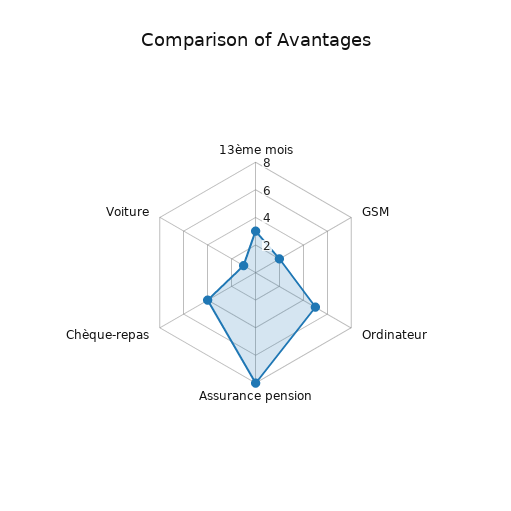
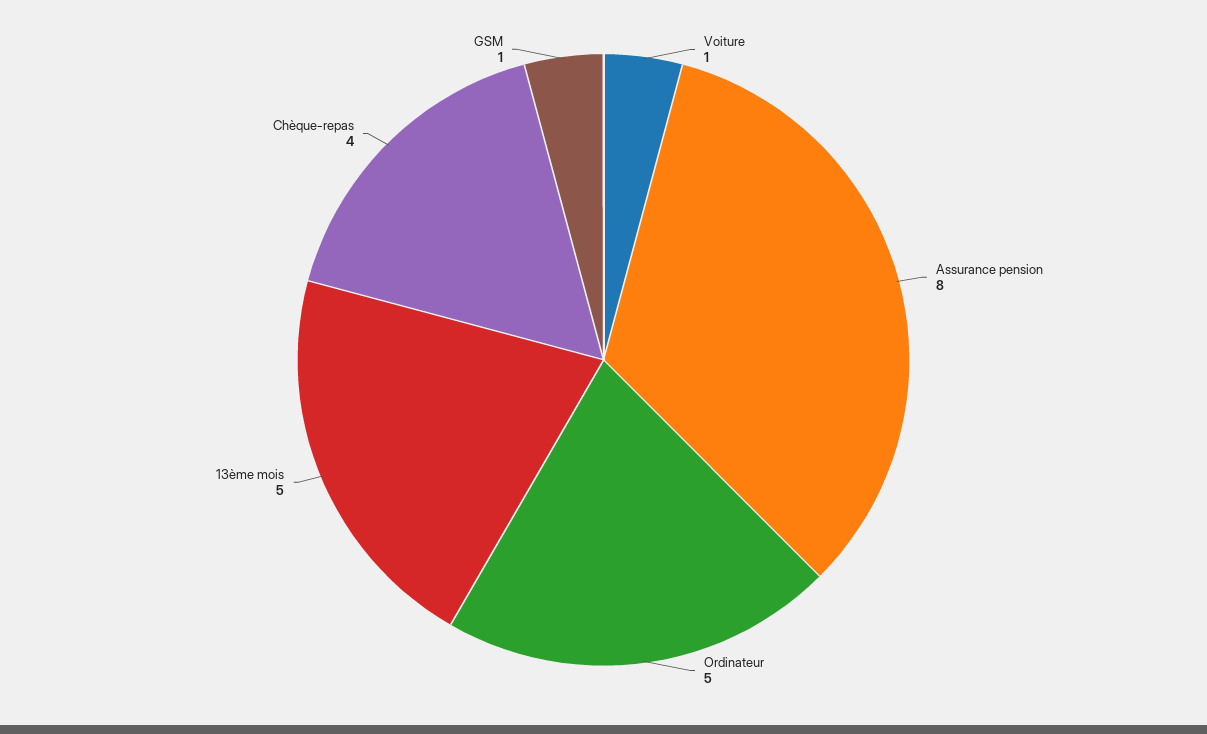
  {
-   "13ème mois": 3,
+   "13ème mois": 5,
-   "GSM": 2,
+   "GSM": 1,
    "Ordinateur": 5,
    "Assurance pension": 8,
    "Chèque-repas": 4,
    "Voiture": 1
  }

